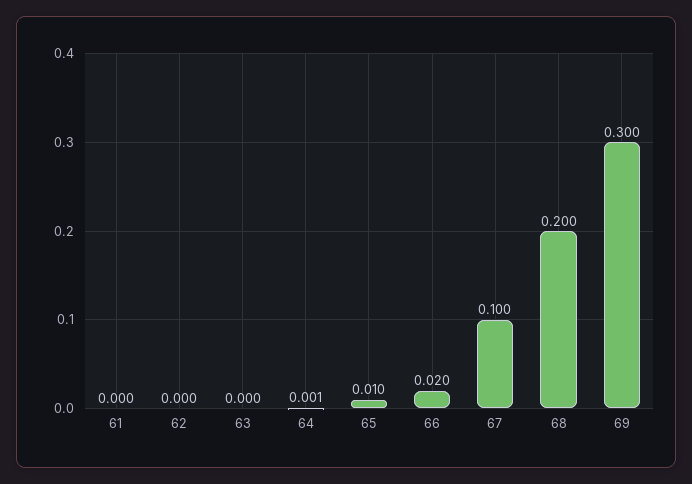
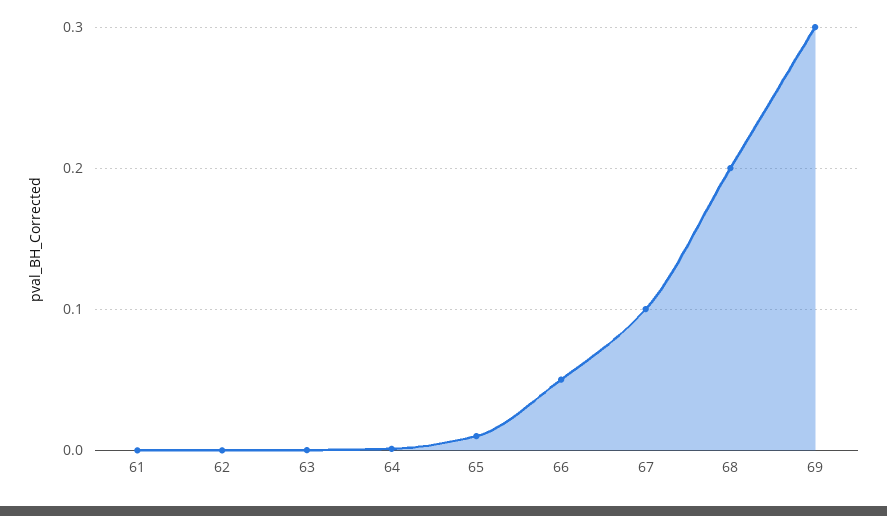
  {
    "61": 0,
    "62": 0,
    "63": 0,
    "64": 0.001,
    "65": 0.01,
-   "66": 0.02,
+   "66": 0.05,
    "67": 0.1,
    "68": 0.2,
    "69": 0.3
  }

